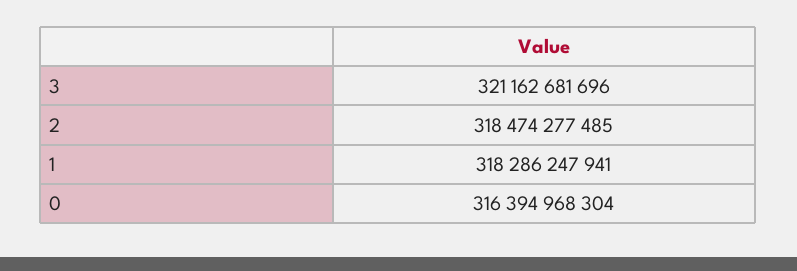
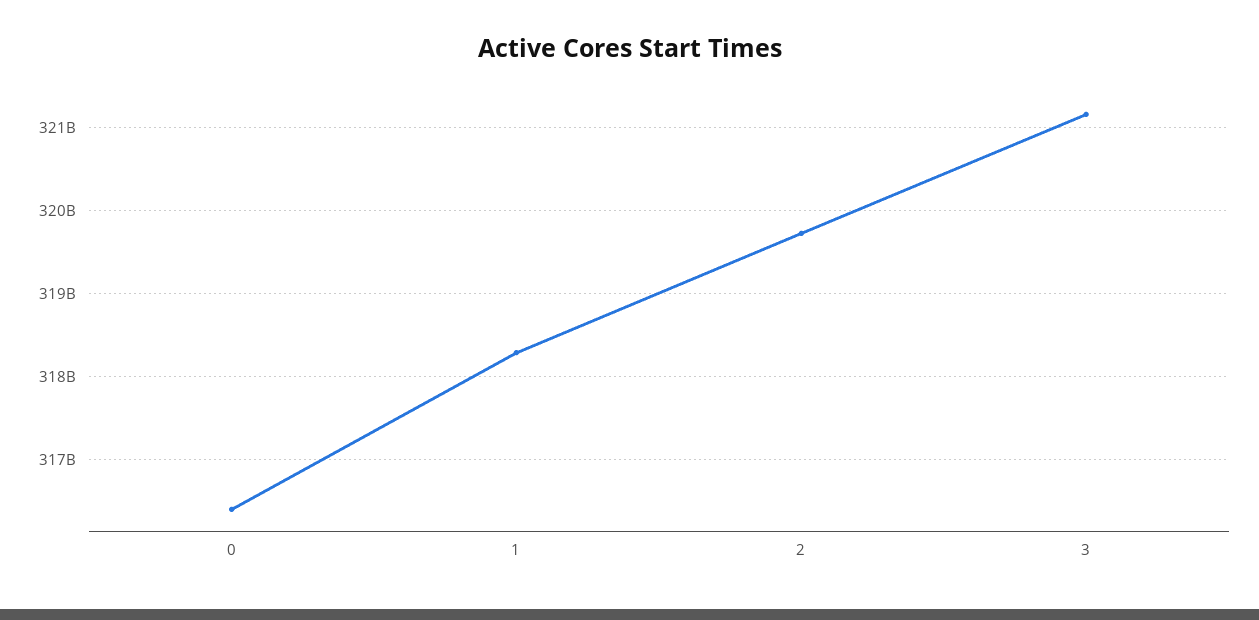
  {
    "3": 321162681696,
-   "2": 318474277485,
+   "2": 319700000000,
    "1": 318286247941,
    "0": 316394968304
  }

